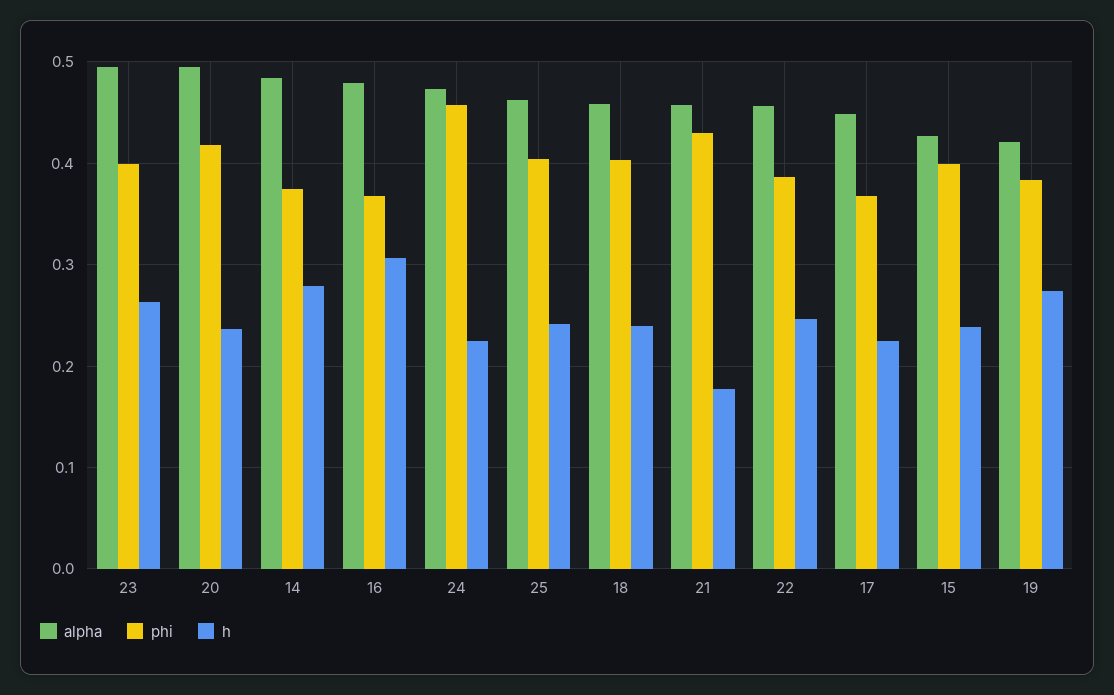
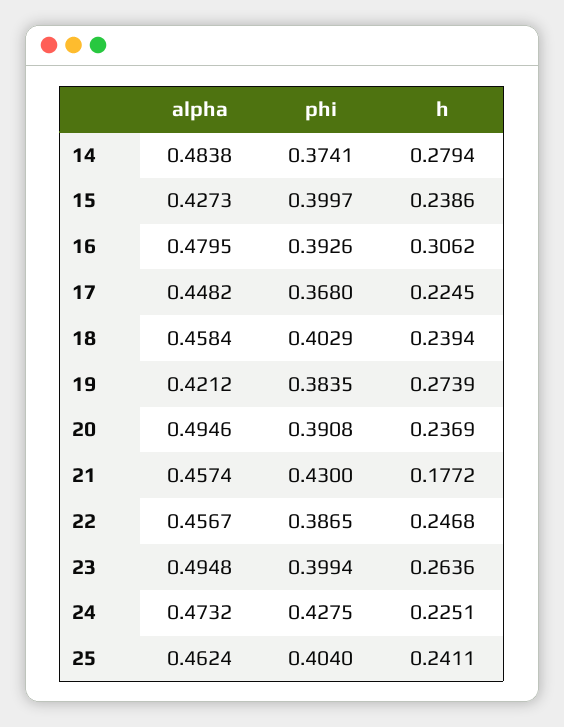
  {
    "alpha": {
      "23": 0.4948,
      "20": 0.4946,
      "14": 0.4838,
      "16": 0.4795,
      "24": 0.4732,
      "25": 0.4624,
      "18": 0.4584,
      "21": 0.4574,
      "22": 0.4567,
      "17": 0.4482,
      "15": 0.4273,
      "19": 0.4212
    },
    "phi": {
      "23": 0.3994,
-     "20": 0.42,
+     "20": 0.3908,
      "14": 0.3741,
-     "16": 0.37,
+     "16": 0.3926,
-     "24": 0.46,
+     "24": 0.4275,
      "25": 0.404,
      "18": 0.4029,
      "21": 0.43,
      "22": 0.3865,
      "17": 0.368,
      "15": 0.3997,
      "19": 0.3835
    },
    "h": {
      "23": 0.2636,
      "20": 0.2369,
      "14": 0.2794,
      "16": 0.3062,
      "24": 0.2251,
      "25": 0.2411,
      "18": 0.2394,
      "21": 0.1772,
      "22": 0.2468,
      "17": 0.2245,
      "15": 0.2386,
      "19": 0.2739
    }
  }

